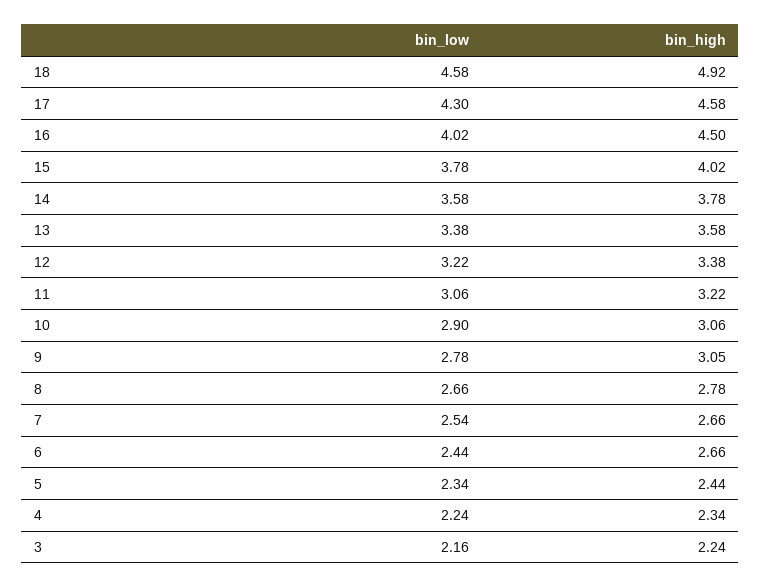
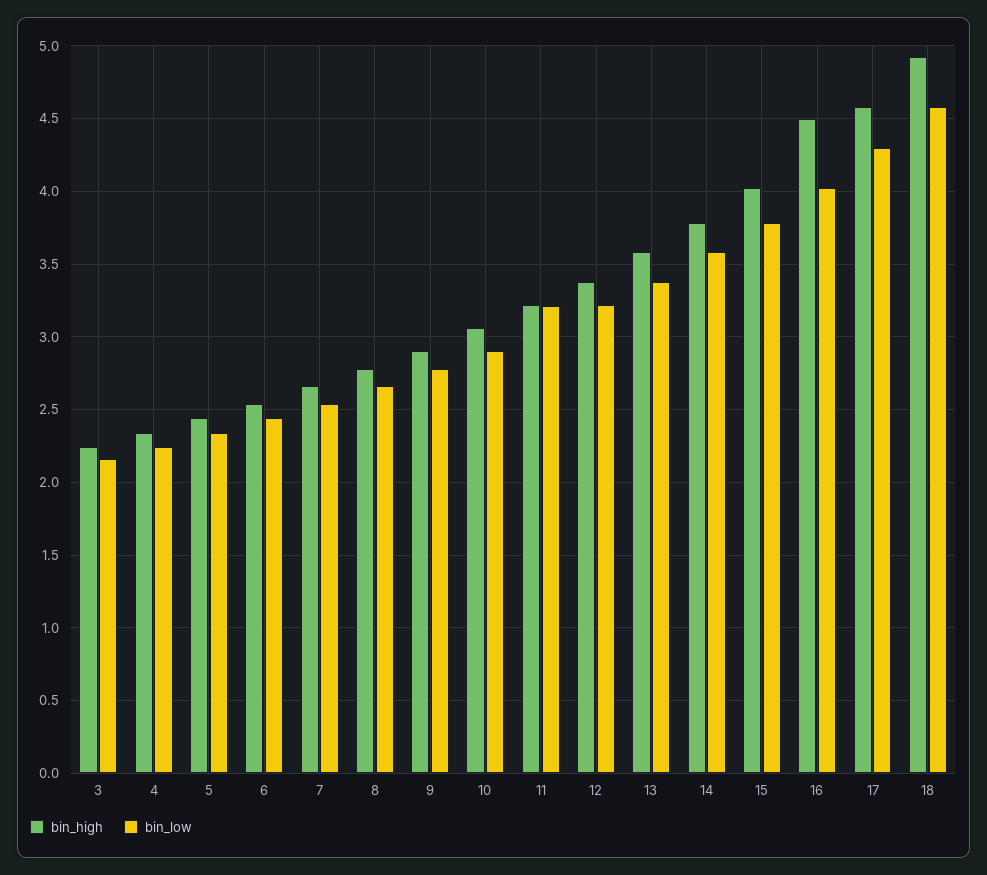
  {
    "bin_low": {
      "18": 4.58,
      "17": 4.3,
      "16": 4.02,
      "15": 3.78,
      "14": 3.58,
      "13": 3.38,
      "12": 3.22,
-     "11": 3.06,
+     "11": 3.2,
      "10": 2.9,
      "9": 2.78,
      "8": 2.66,
      "7": 2.54,
      "6": 2.44,
      "5": 2.34,
      "4": 2.24,
      "3": 2.16
    },
    "bin_high": {
      "18": 4.92,
      "17": 4.58,
      "16": 4.5,
      "15": 4.02,
      "14": 3.78,
      "13": 3.58,
      "12": 3.38,
      "11": 3.22,
      "10": 3.06,
-     "9": 3.05,
+     "9": 2.9,
      "8": 2.78,
      "7": 2.66,
-     "6": 2.66,
+     "6": 2.55,
      "5": 2.44,
      "4": 2.34,
      "3": 2.24
    }
  }

